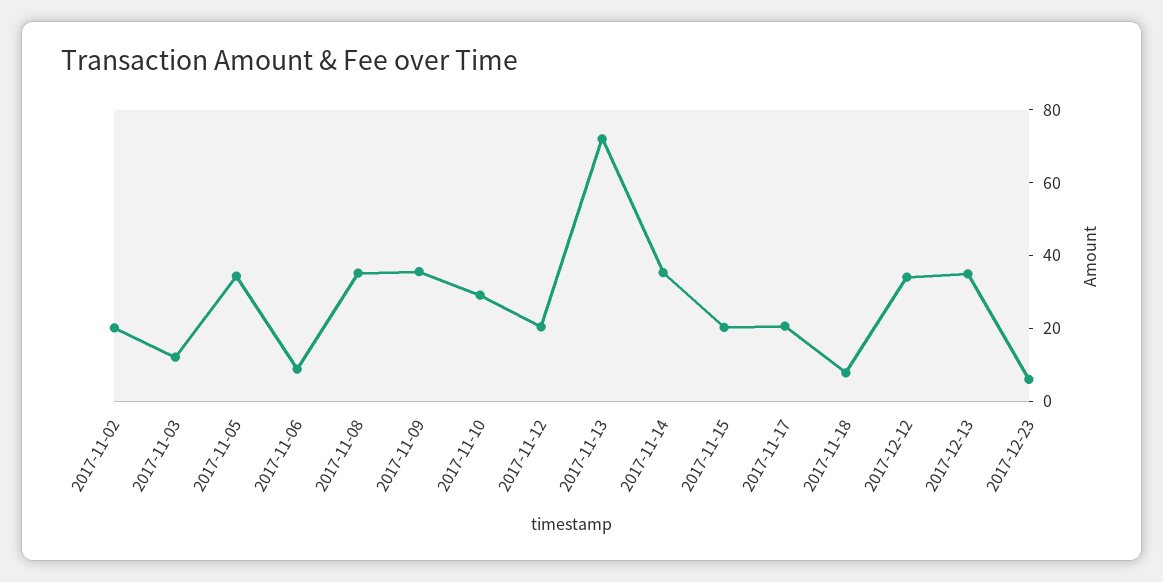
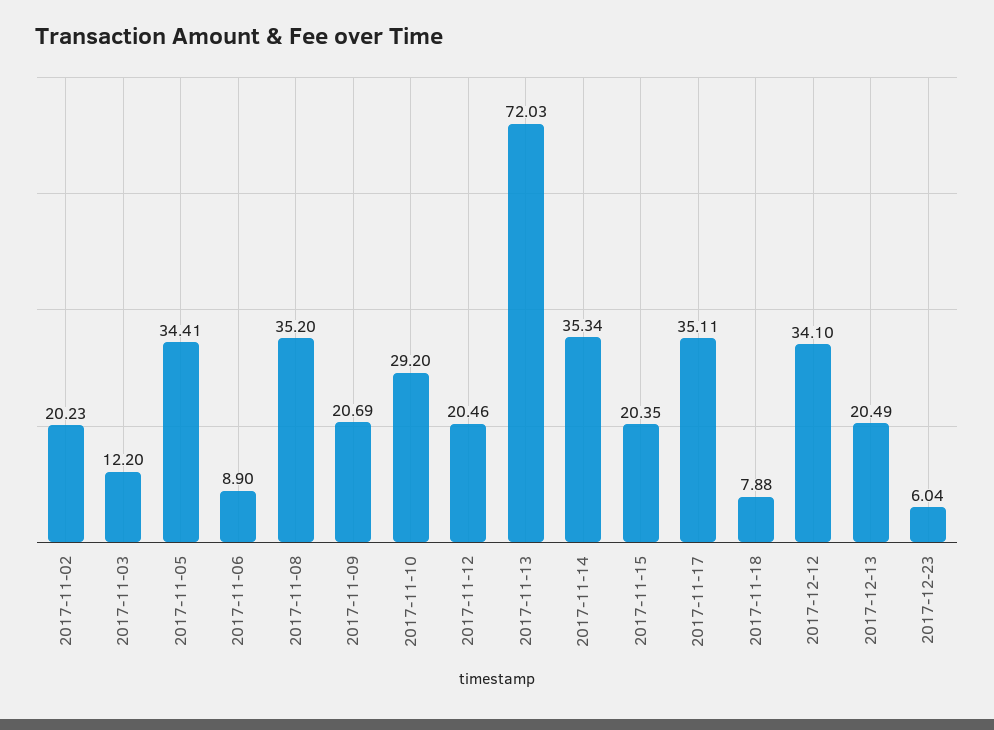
  {
    "2017-11-02": 20.23,
    "2017-11-03": 12.2,
    "2017-11-05": 34.41,
    "2017-11-06": 8.9,
    "2017-11-08": 35.2,
-   "2017-11-09": 35,
+   "2017-11-09": 20.69,
    "2017-11-10": 29.2,
    "2017-11-12": 20.46,
    "2017-11-13": 72.03,
    "2017-11-14": 35.34,
    "2017-11-15": 20.35,
-   "2017-11-17": 20,
+   "2017-11-17": 35.11,
    "2017-11-18": 7.88,
    "2017-12-12": 34.1,
-   "2017-12-13": 35,
+   "2017-12-13": 20.49,
    "2017-12-23": 6.04
  }

